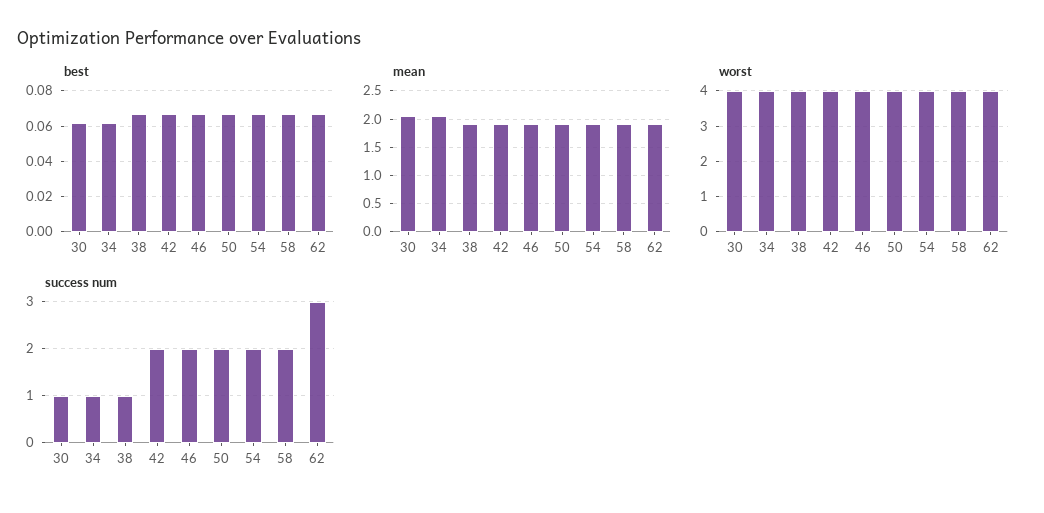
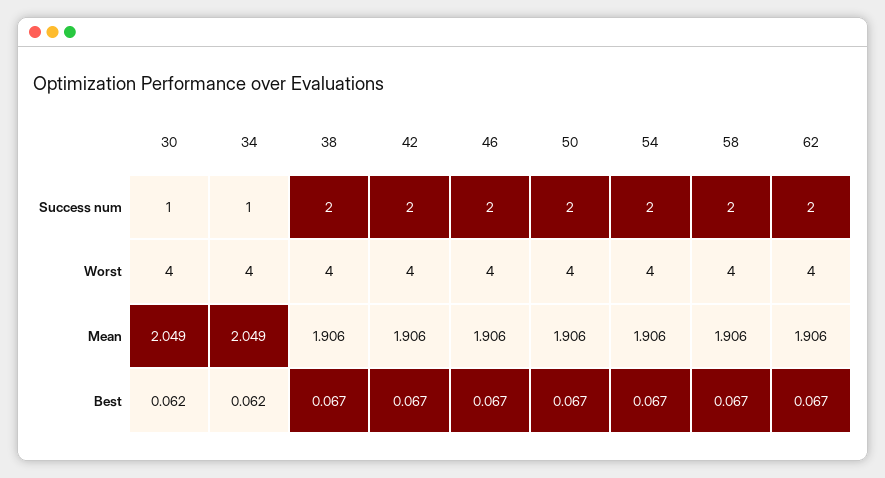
  {
    "best": {
      "30": 0.062,
      "34": 0.062,
      "38": 0.067,
      "42": 0.067,
      "46": 0.067,
      "50": 0.067,
      "54": 0.067,
      "58": 0.067,
      "62": 0.067
    },
    "mean": {
      "30": 2.049,
      "34": 2.049,
      "38": 1.906,
      "42": 1.906,
      "46": 1.906,
      "50": 1.906,
      "54": 1.906,
      "58": 1.906,
      "62": 1.906
    },
    "worst": {
      "30": 4,
      "34": 4,
      "38": 4,
      "42": 4,
      "46": 4,
      "50": 4,
      "54": 4,
      "58": 4,
      "62": 4
    },
    "success num": {
      "30": 1,
      "34": 1,
-     "38": 1,
+     "38": 2,
      "42": 2,
      "46": 2,
      "50": 2,
      "54": 2,
      "58": 2,
-     "62": 3
+     "62": 2
    }
  }

